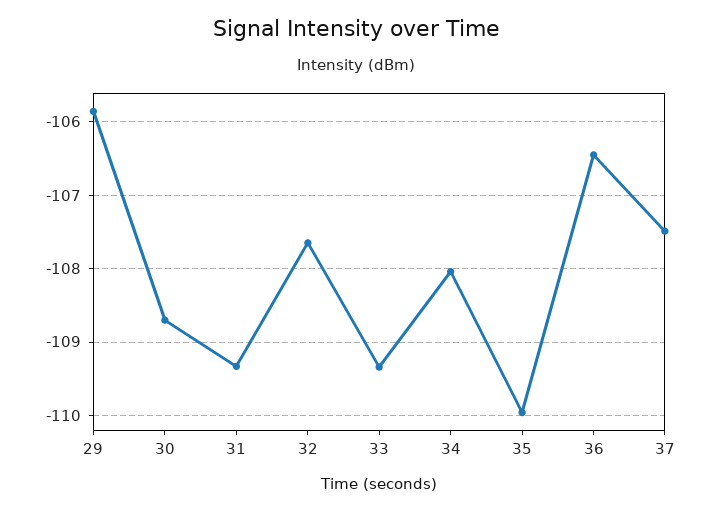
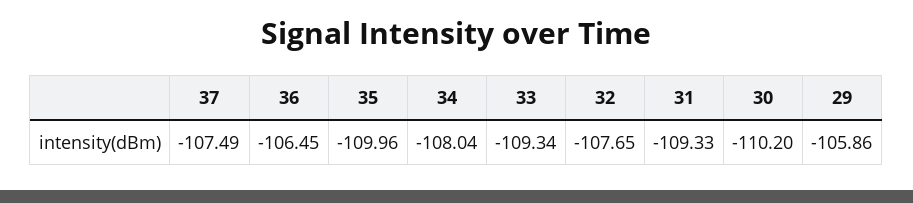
  {
    "29": -105.86,
-   "30": -108.7,
+   "30": -110.2,
    "31": -109.33,
    "32": -107.65,
    "33": -109.34,
    "34": -108.04,
    "35": -109.96,
    "36": -106.45,
    "37": -107.49
  }

